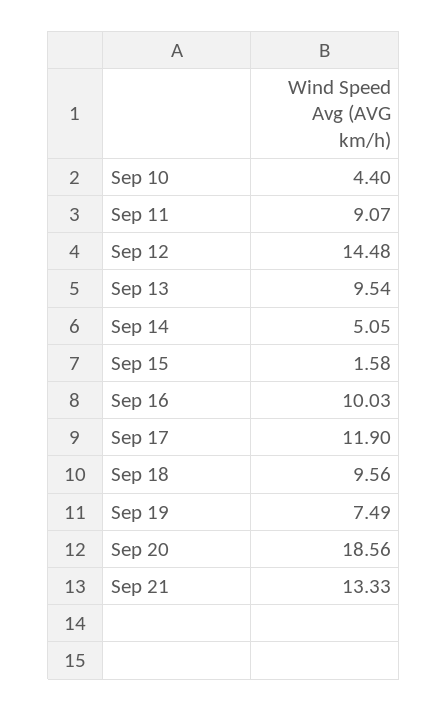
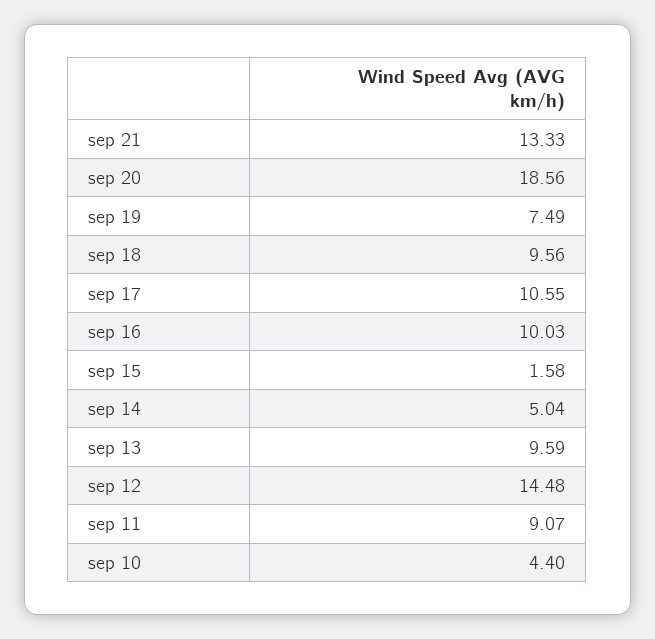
  {
    "Sep 10": 4.4,
    "Sep 11": 9.07,
    "Sep 12": 14.48,
-   "Sep 13": 9.54,
+   "Sep 13": 9.59,
-   "Sep 14": 5.05,
+   "Sep 14": 5.04,
    "Sep 15": 1.58,
    "Sep 16": 10.03,
-   "Sep 17": 11.9,
+   "Sep 17": 10.55,
    "Sep 18": 9.56,
    "Sep 19": 7.49,
    "Sep 20": 18.56,
    "Sep 21": 13.33
  }

